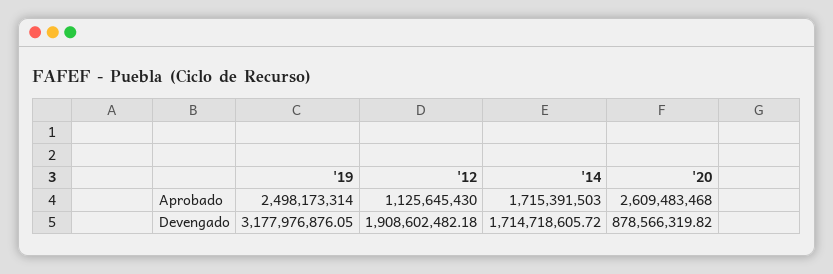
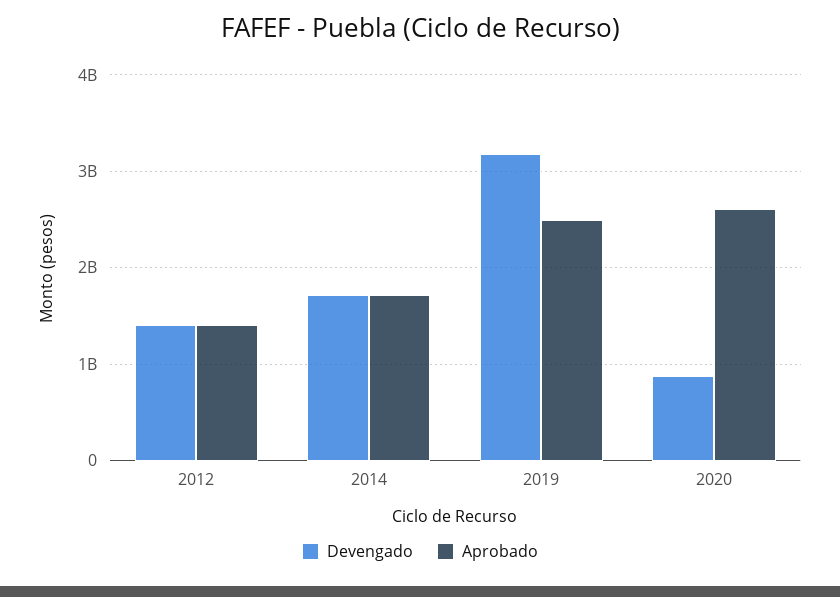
  {
    "Aprobado": {
      "'19": 2498173314,
-     "'12": 1125645430,
+     "'12": 1400000000,
      "'14": 1715391503,
      "'20": 2609483468
    },
    "Devengado": {
      "'19": 3177976876.05,
-     "'12": 1908602482.18,
+     "'12": 1400000000,
      "'14": 1714718605.72,
      "'20": 878566319.82
    }
  }

